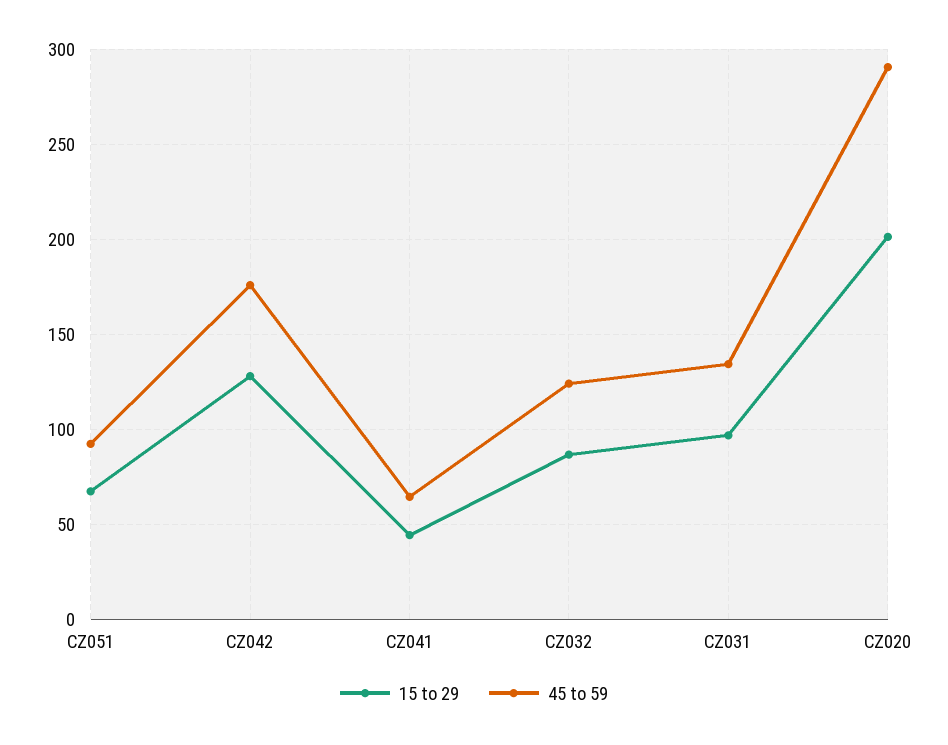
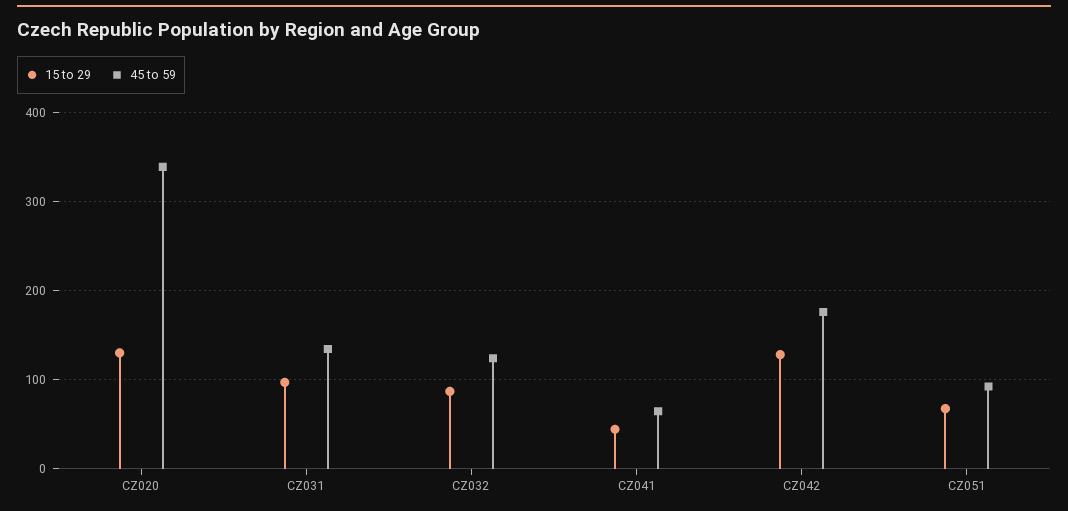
  {
    "15 to 29": {
      "CZ051": 65,
      "CZ042": 130,
      "CZ041": 45,
      "CZ032": 85,
      "CZ031": 95,
-     "CZ020": 200
+     "CZ020": 130
    },
    "45 to 59": {
      "CZ051": 90,
      "CZ042": 175,
      "CZ041": 65,
      "CZ032": 125,
      "CZ031": 135,
-     "CZ020": 290
+     "CZ020": 340
    }
  }

